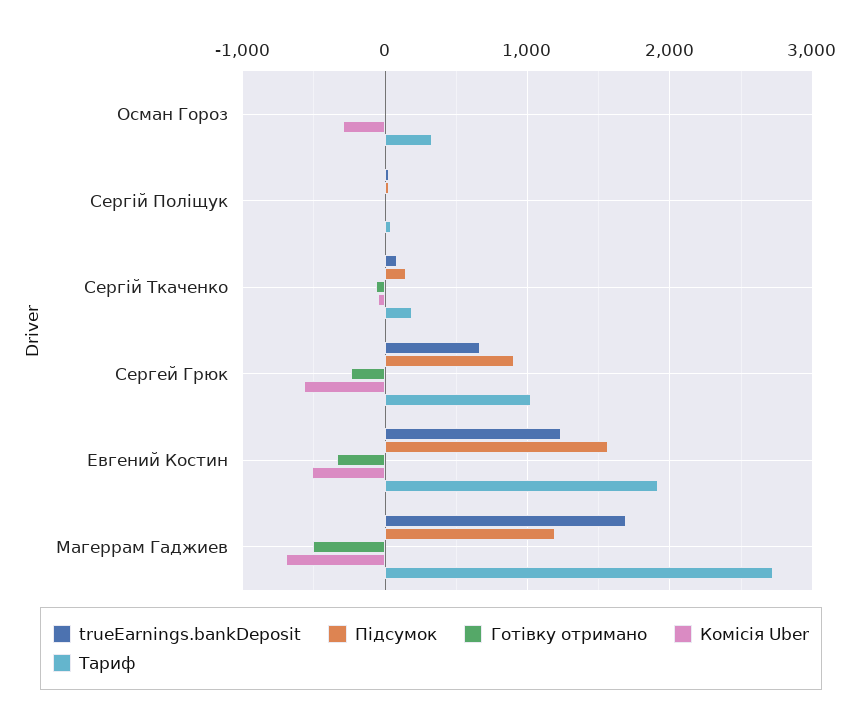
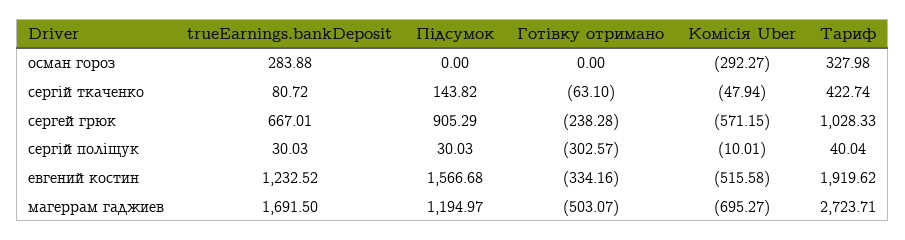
  {
    "trueEarnings.bankDeposit": {
-     "Осман Гороз": 0,
+     "Осман Гороз": 283.88,
      "Сергій Поліщук": 30.03,
      "Сергій Ткаченко": 80.72,
      "Сергей Грюк": 667.01,
      "Евгений Костин": 1232.52,
      "Магеррам Гаджиев": 1691.5
    },
    "Підсумок": {
      "Осман Гороз": 0,
      "Сергій Поліщук": 30.03,
      "Сергій Ткаченко": 143.82,
      "Сергей Грюк": 905.29,
      "Евгений Костин": 1566.68,
      "Магеррам Гаджиев": 1194.97
    },
    "Готівку отримано": {
      "Осман Гороз": 0,
-     "Сергій Поліщук": 0,
+     "Сергій Поліщук": -302.57,
      "Сергій Ткаченко": -63.1,
      "Сергей Грюк": -238.28,
      "Евгений Костин": -334.16,
      "Магеррам Гаджиев": -503.07
    },
    "Комісія Uber": {
      "Осман Гороз": -292.27,
      "Сергій Поліщук": -10.01,
      "Сергій Ткаченко": -47.94,
      "Сергей Грюк": -571.15,
      "Евгений Костин": -515.58,
      "Магеррам Гаджиев": -695.27
    },
    "Тариф": {
      "Осман Гороз": 327.98,
      "Сергій Поліщук": 40.04,
-     "Сергій Ткаченко": 200,
+     "Сергій Ткаченко": 422.74,
      "Сергей Грюк": 1028.33,
      "Евгений Костин": 1919.62,
      "Магеррам Гаджиев": 2723.71
    }
  }

